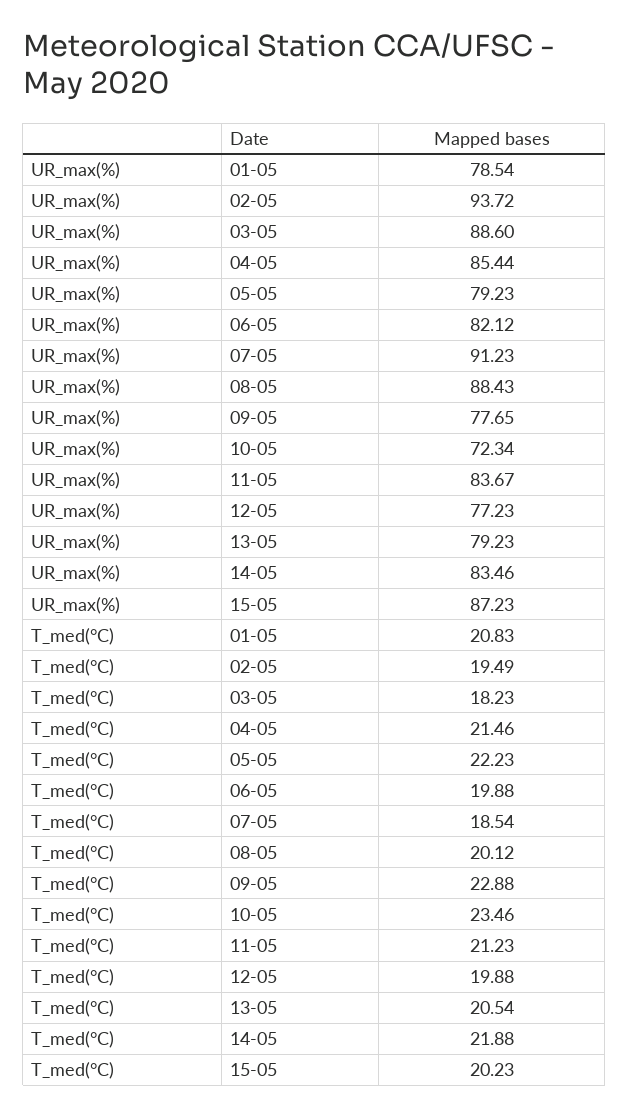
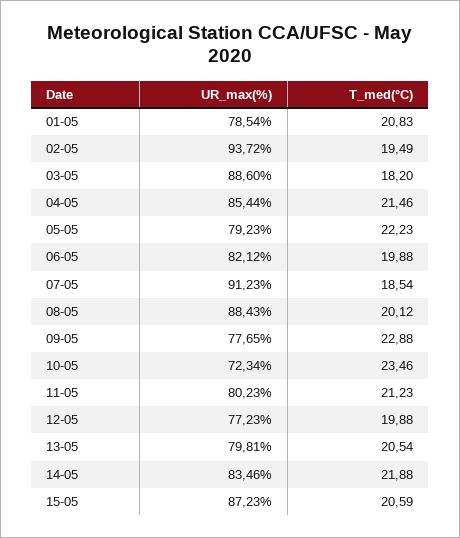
  {
    "UR_max(%)": {
      "01-05": 78.54,
      "02-05": 93.72,
      "03-05": 88.6,
      "04-05": 85.44,
      "05-05": 79.23,
      "06-05": 82.12,
      "07-05": 91.23,
      "08-05": 88.43,
      "09-05": 77.65,
      "10-05": 72.34,
-     "11-05": 83.67,
+     "11-05": 80.23,
      "12-05": 77.23,
-     "13-05": 79.23,
+     "13-05": 79.81,
      "14-05": 83.46,
      "15-05": 87.23
    },
    "T_med(°C)": {
      "01-05": 20.83,
      "02-05": 19.49,
-     "03-05": 18.23,
+     "03-05": 18.2,
      "04-05": 21.46,
      "05-05": 22.23,
      "06-05": 19.88,
      "07-05": 18.54,
      "08-05": 20.12,
      "09-05": 22.88,
      "10-05": 23.46,
      "11-05": 21.23,
      "12-05": 19.88,
      "13-05": 20.54,
      "14-05": 21.88,
-     "15-05": 20.23
+     "15-05": 20.59
    }
  }

